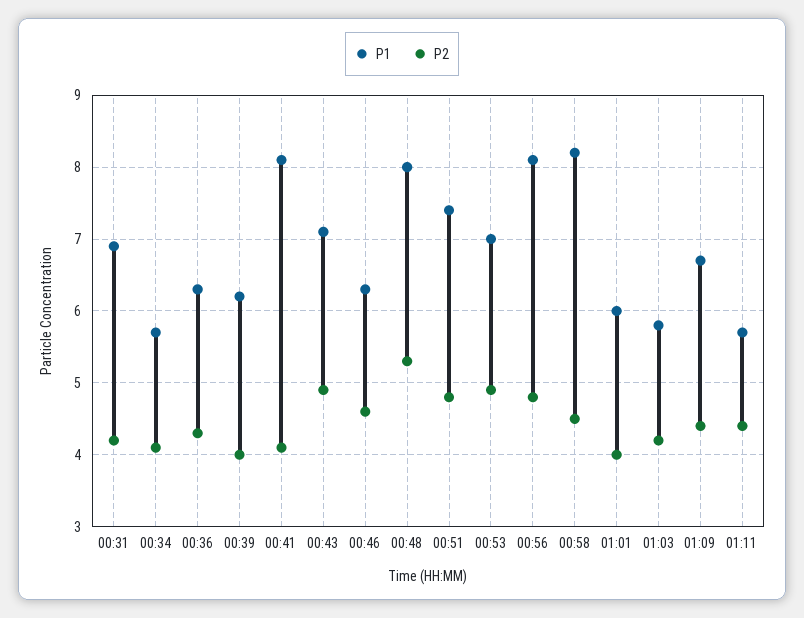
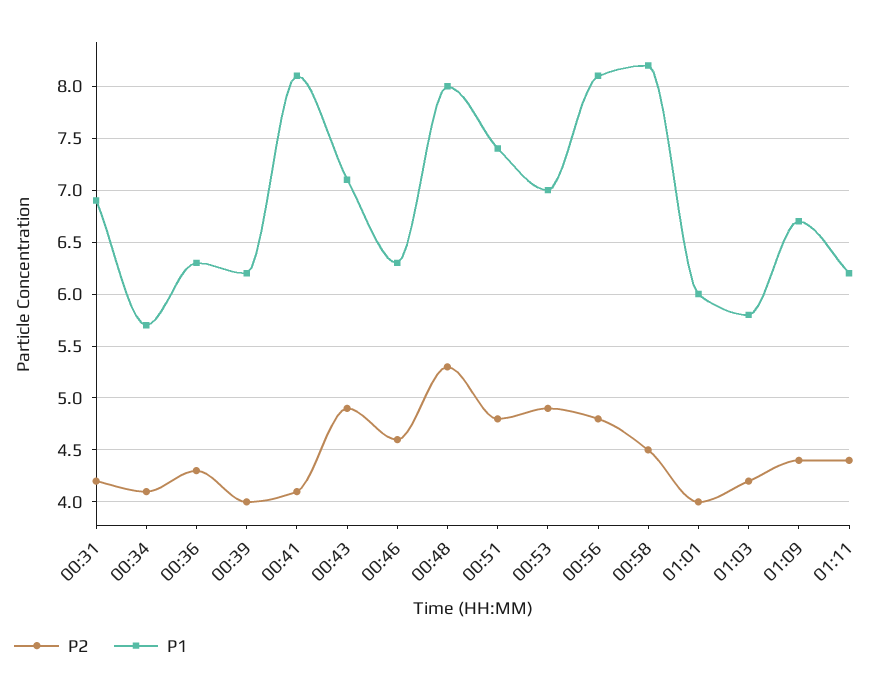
  {
    "P1": {
      "00:31": 6.9,
      "00:34": 5.7,
      "00:36": 6.3,
      "00:39": 6.2,
      "00:41": 8.1,
      "00:43": 7.1,
      "00:46": 6.3,
      "00:48": 8,
      "00:51": 7.4,
      "00:53": 7,
      "00:56": 8.1,
      "00:58": 8.2,
      "01:01": 6,
      "01:03": 5.8,
      "01:09": 6.7,
-     "01:11": 5.7
+     "01:11": 6.2
    },
    "P2": {
      "00:31": 4.2,
      "00:34": 4.1,
      "00:36": 4.3,
      "00:39": 4,
      "00:41": 4.1,
      "00:43": 4.9,
      "00:46": 4.6,
      "00:48": 5.3,
      "00:51": 4.8,
      "00:53": 4.9,
      "00:56": 4.8,
      "00:58": 4.5,
      "01:01": 4,
      "01:03": 4.2,
      "01:09": 4.4,
      "01:11": 4.4
    }
  }

